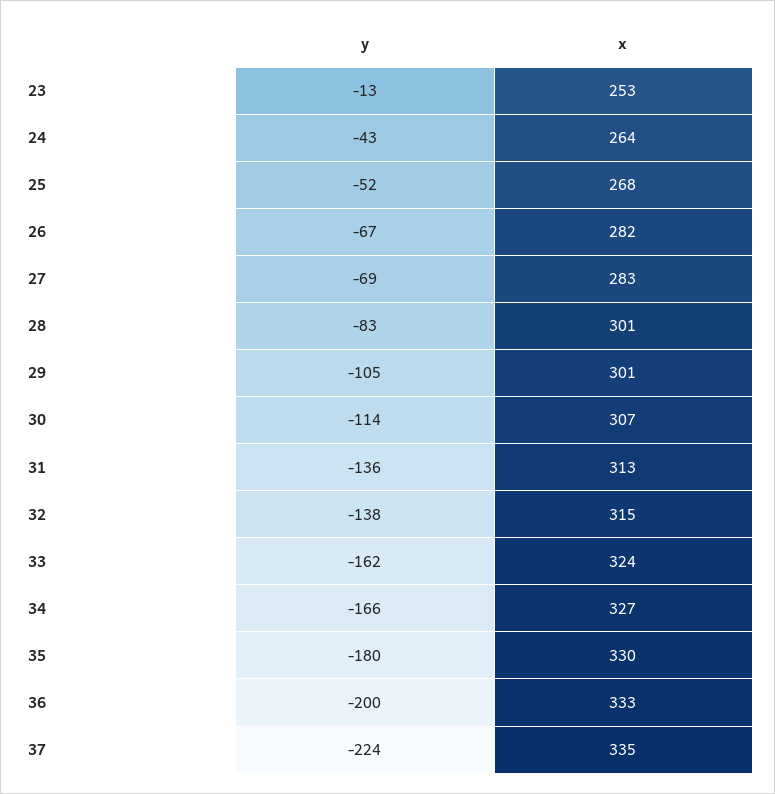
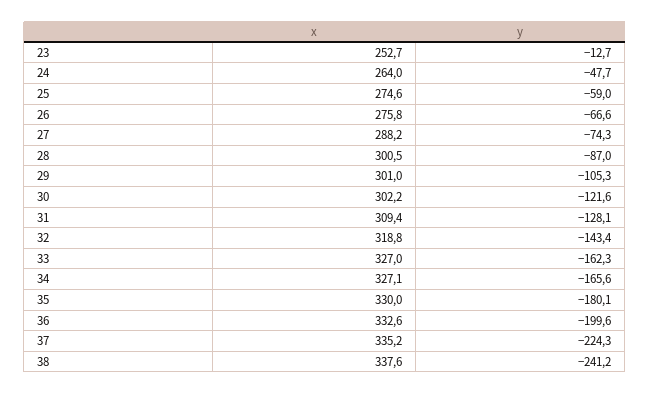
  {
    "y": {
      "23": -12.7,
-     "24": -43,
+     "24": -47.7,
-     "25": -52,
+     "25": -59,
      "26": -66.6,
-     "27": -69,
+     "27": -74.3,
-     "28": -83,
+     "28": -87,
      "29": -105.3,
-     "30": -114,
+     "30": -121.6,
-     "31": -136,
+     "31": -128.1,
-     "32": -138,
+     "32": -143.4,
      "33": -162.3,
      "34": -165.6,
      "35": -180.1,
      "36": -199.6,
-     "37": -224.3
+     "37": -224.3,
+     "38": -241.2
    },
    "x": {
      "23": 252.7,
      "24": 264,
-     "25": 268,
+     "25": 274.6,
-     "26": 282,
+     "26": 275.8,
-     "27": 283,
+     "27": 288.2,
      "28": 300.5,
      "29": 301,
-     "30": 307,
+     "30": 302.2,
-     "31": 313,
+     "31": 309.4,
-     "32": 315,
+     "32": 318.8,
-     "33": 324,
+     "33": 327,
      "34": 327.1,
      "35": 330,
      "36": 332.6,
-     "37": 335.2
+     "37": 335.2,
+     "38": 337.6
    }
  }

